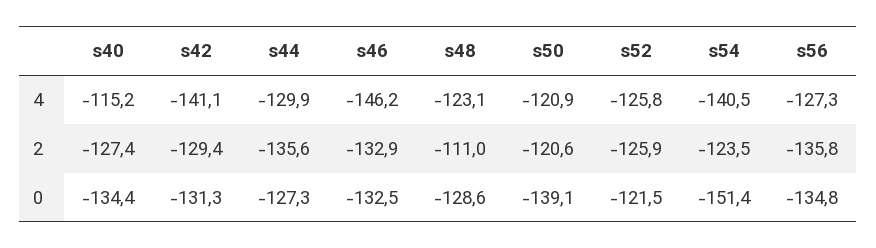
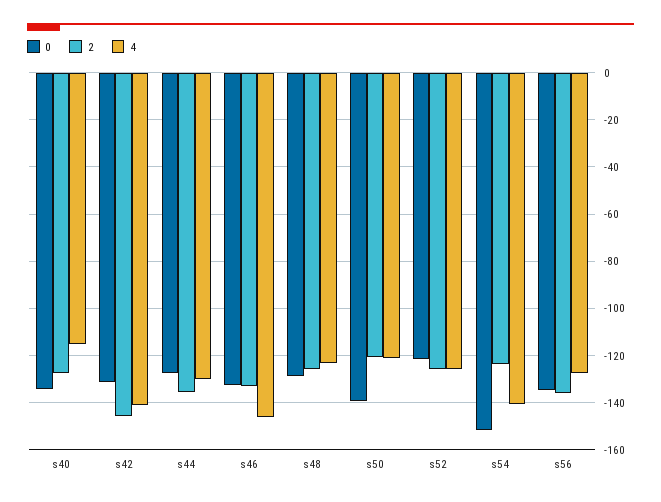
  {
    "4": {
      "s40": -115.2,
      "s42": -141.1,
      "s44": -129.9,
      "s46": -146.2,
      "s48": -123.1,
      "s50": -120.9,
      "s52": -125.8,
      "s54": -140.5,
      "s56": -127.3
    },
    "2": {
      "s40": -127.4,
-     "s42": -129.4,
+     "s42": -145,
      "s44": -135.6,
      "s46": -132.9,
-     "s48": -111,
+     "s48": -125,
      "s50": -120.6,
      "s52": -125.9,
      "s54": -123.5,
      "s56": -135.8
    },
    "0": {
      "s40": -134.4,
      "s42": -131.3,
      "s44": -127.3,
      "s46": -132.5,
      "s48": -128.6,
      "s50": -139.1,
      "s52": -121.5,
      "s54": -151.4,
      "s56": -134.8
    }
  }

